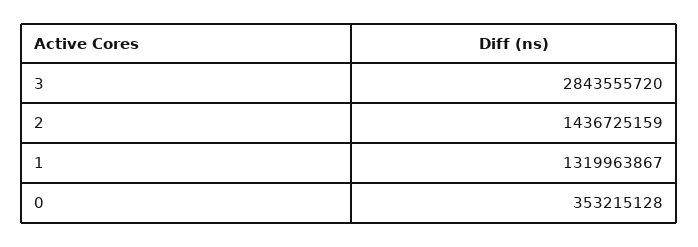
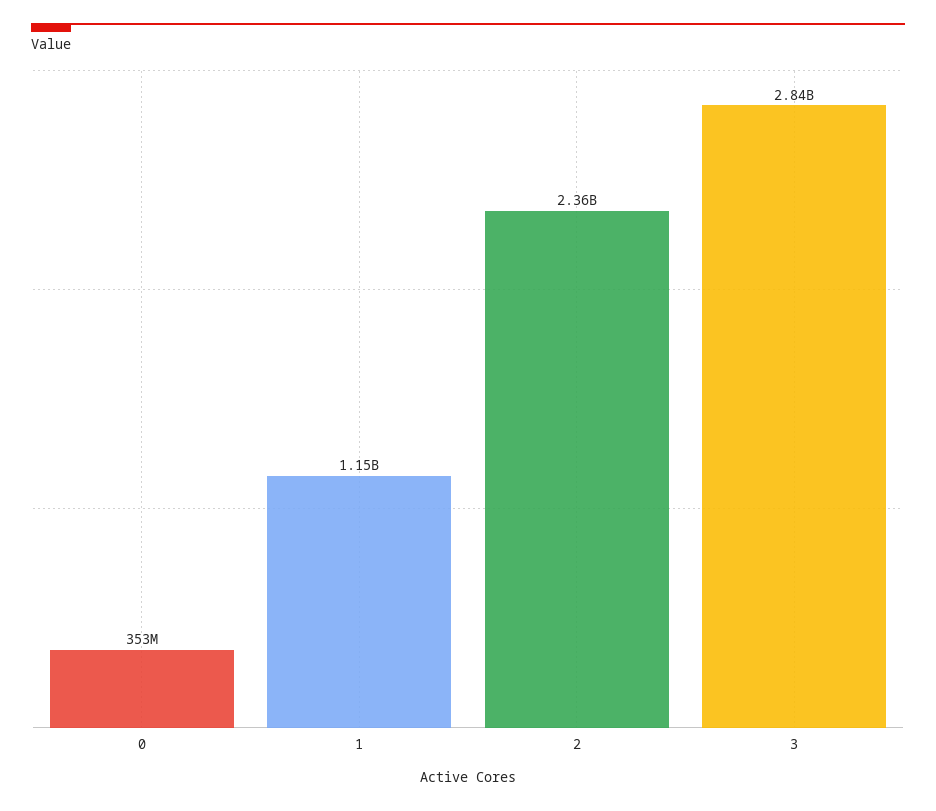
  {
    "3": 2843555720,
-   "2": 1436725159,
+   "2": 2360000000,
-   "1": 1319963867,
+   "1": 1150000000,
    "0": 353215128
  }

